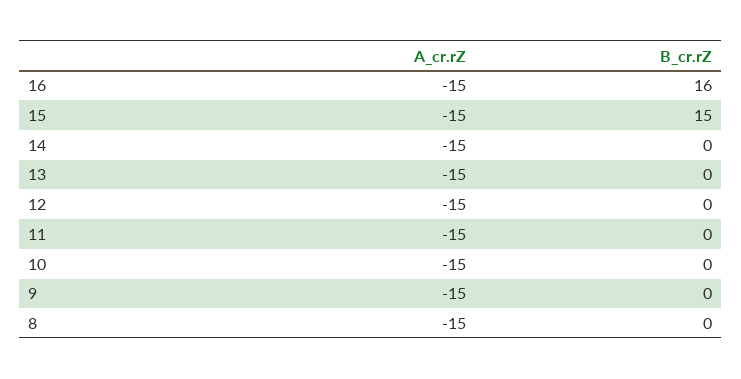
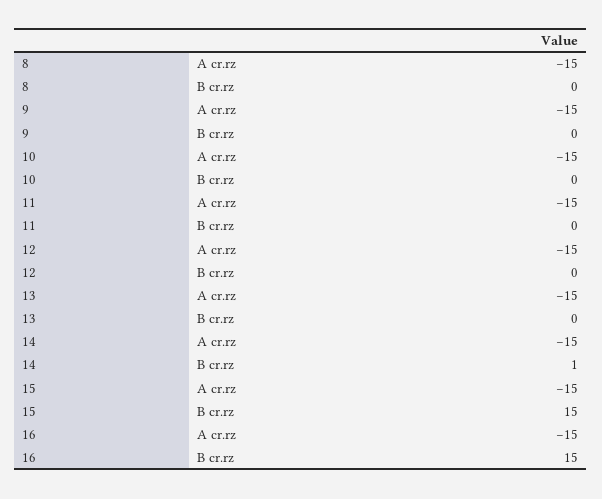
  {
    "A_cr.rZ": {
      "16": -15,
      "15": -15,
      "14": -15,
      "13": -15,
      "12": -15,
      "11": -15,
      "10": -15,
      "9": -15,
      "8": -15
    },
    "B_cr.rZ": {
-     "16": 16,
+     "16": 15,
      "15": 15,
-     "14": 0,
+     "14": 1,
      "13": 0,
      "12": 0,
      "11": 0,
      "10": 0,
      "9": 0,
      "8": 0
    }
  }

